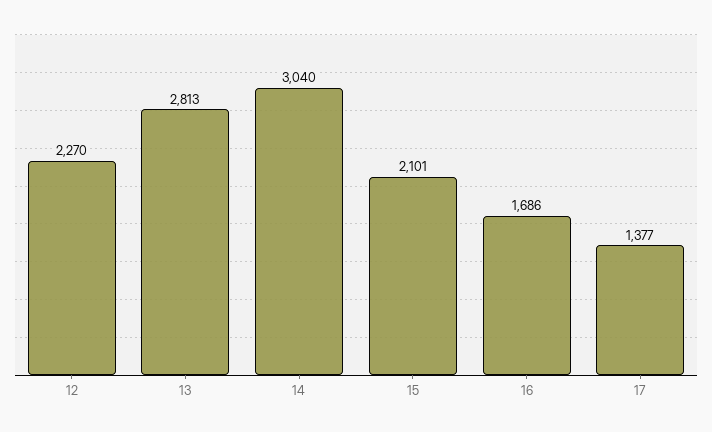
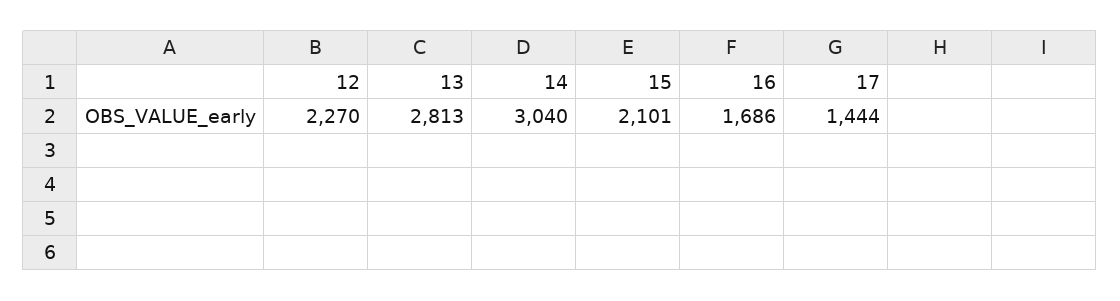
  {
    "12": 2270,
    "13": 2813,
    "14": 3040,
    "15": 2101,
    "16": 1686,
-   "17": 1377
+   "17": 1444
  }

